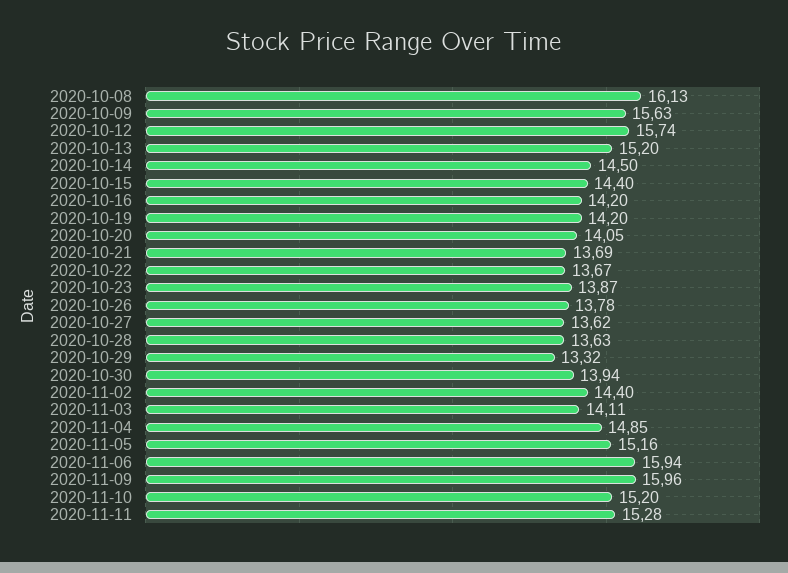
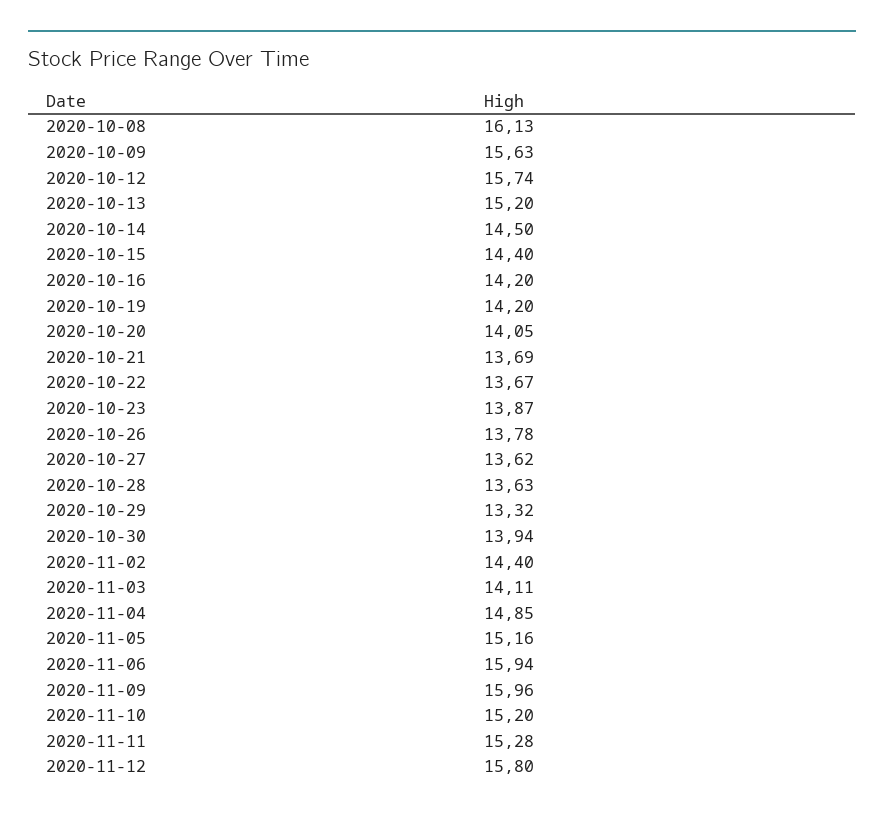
  {
    "2020-10-08": 16.13,
    "2020-10-09": 15.63,
    "2020-10-12": 15.74,
    "2020-10-13": 15.2,
    "2020-10-14": 14.5,
    "2020-10-15": 14.4,
    "2020-10-16": 14.2,
    "2020-10-19": 14.2,
    "2020-10-20": 14.05,
    "2020-10-21": 13.69,
    "2020-10-22": 13.67,
    "2020-10-23": 13.87,
    "2020-10-26": 13.78,
    "2020-10-27": 13.62,
    "2020-10-28": 13.63,
    "2020-10-29": 13.32,
    "2020-10-30": 13.94,
    "2020-11-02": 14.4,
    "2020-11-03": 14.11,
    "2020-11-04": 14.85,
    "2020-11-05": 15.16,
    "2020-11-06": 15.94,
    "2020-11-09": 15.96,
    "2020-11-10": 15.2,
-   "2020-11-11": 15.28
+   "2020-11-11": 15.28,
+   "2020-11-12": 15.8
  }

